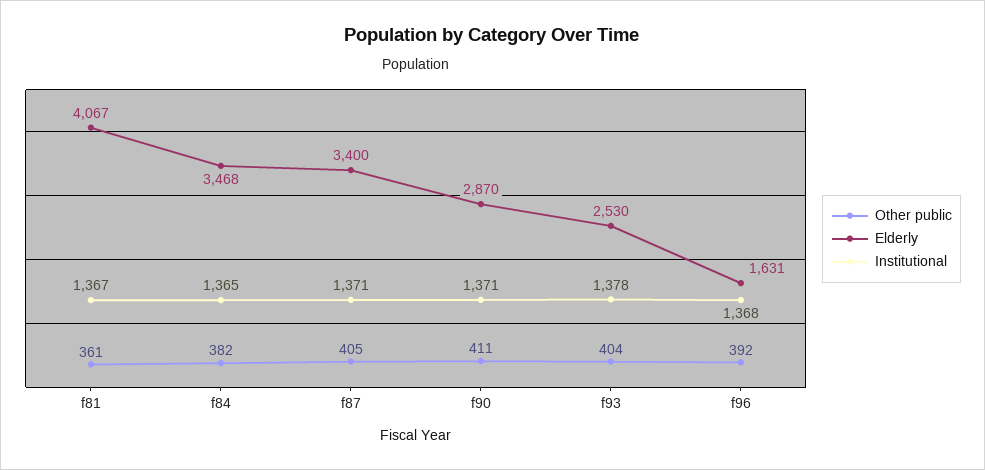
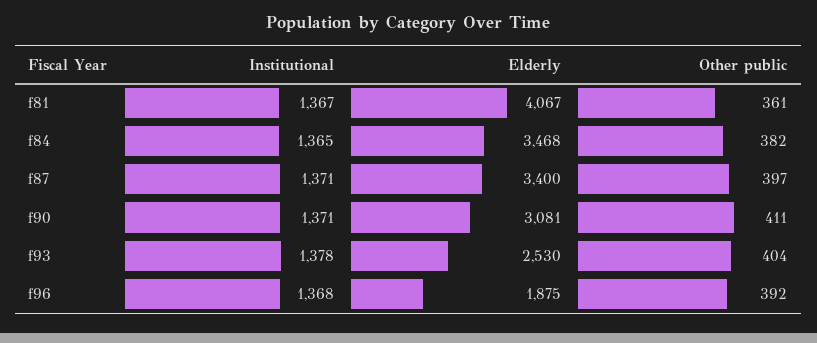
  {
    "Other public": {
      "f81": 361,
      "f84": 382,
-     "f87": 405,
+     "f87": 397,
      "f90": 411,
      "f93": 404,
      "f96": 392
    },
    "Elderly": {
      "f81": 4067,
      "f84": 3468,
      "f87": 3400,
-     "f90": 2870,
+     "f90": 3081,
      "f93": 2530,
-     "f96": 1631
+     "f96": 1875
    },
    "Institutional": {
      "f81": 1367,
      "f84": 1365,
      "f87": 1371,
      "f90": 1371,
      "f93": 1378,
      "f96": 1368
    }
  }

